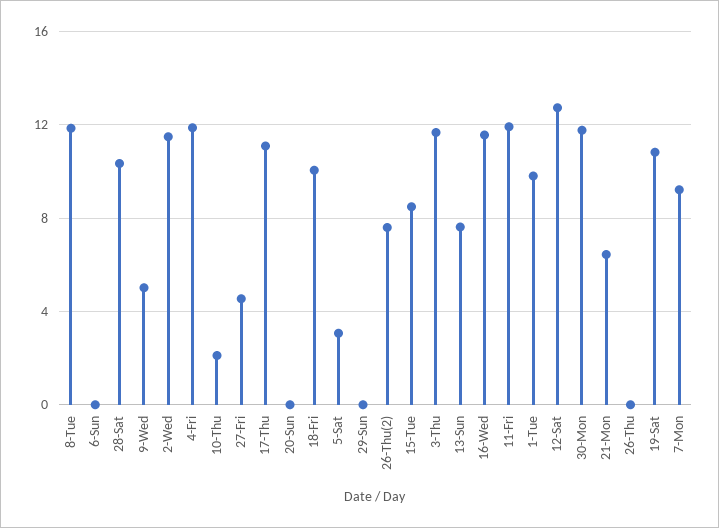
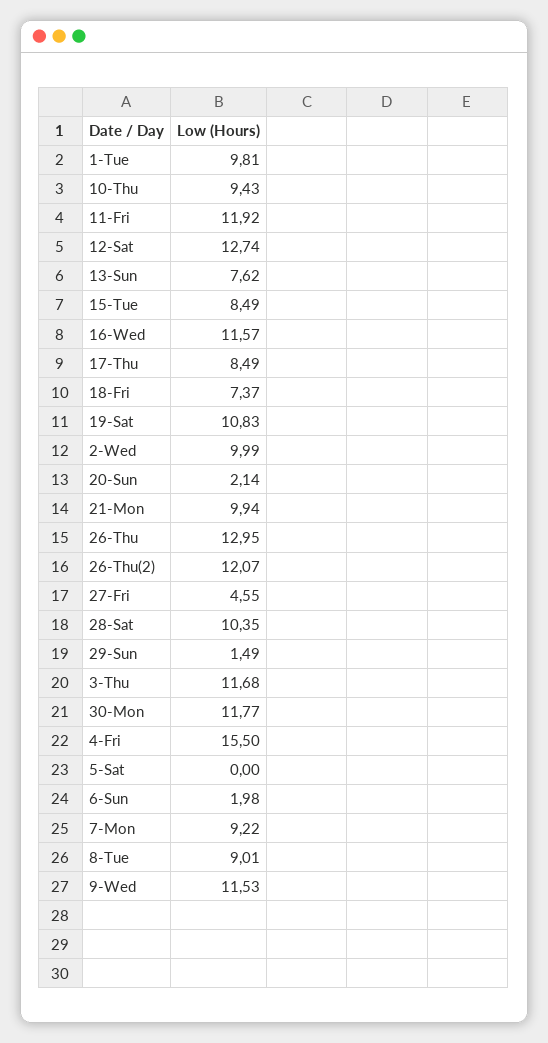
  {
-   "8-Tue": 12,
+   "8-Tue": 9.01,
-   "6-Sun": 0,
+   "6-Sun": 1.98,
    "28-Sat": 10.35,
-   "9-Wed": 5,
+   "9-Wed": 11.53,
-   "2-Wed": 11.5,
+   "2-Wed": 9.99,
-   "4-Fri": 12,
+   "4-Fri": 15.5,
-   "10-Thu": 2,
+   "10-Thu": 9.43,
    "27-Fri": 4.55,
-   "17-Thu": 11,
+   "17-Thu": 8.49,
-   "20-Sun": 0,
+   "20-Sun": 2.14,
-   "18-Fri": 10,
+   "18-Fri": 7.37,
-   "5-Sat": 3,
+   "5-Sat": 0,
-   "29-Sun": 0,
+   "29-Sun": 1.49,
-   "26-Thu(2)": 7.5,
+   "26-Thu(2)": 12.07,
    "15-Tue": 8.49,
    "3-Thu": 11.68,
    "13-Sun": 7.62,
    "16-Wed": 11.57,
    "11-Fri": 11.92,
    "1-Tue": 9.81,
    "12-Sat": 12.74,
    "30-Mon": 11.77,
-   "21-Mon": 6.5,
+   "21-Mon": 9.94,
-   "26-Thu": 0,
+   "26-Thu": 12.95,
    "19-Sat": 10.83,
    "7-Mon": 9.22
  }

